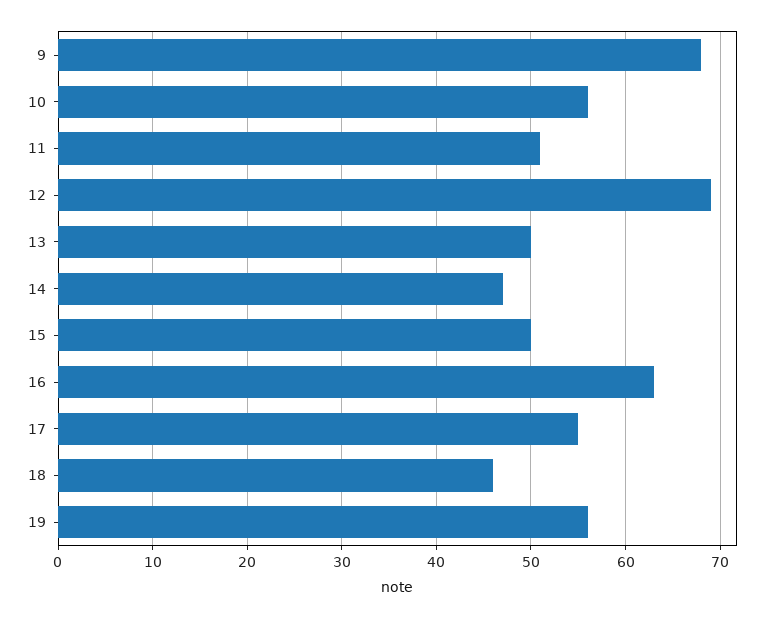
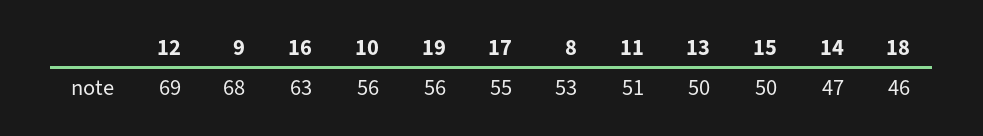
  {
    "9": 68,
    "10": 56,
    "11": 51,
    "12": 69,
    "13": 50,
    "14": 47,
    "15": 50,
    "16": 63,
    "17": 55,
    "18": 46,
-   "19": 56
+   "19": 56,
+   "8": 53
  }

